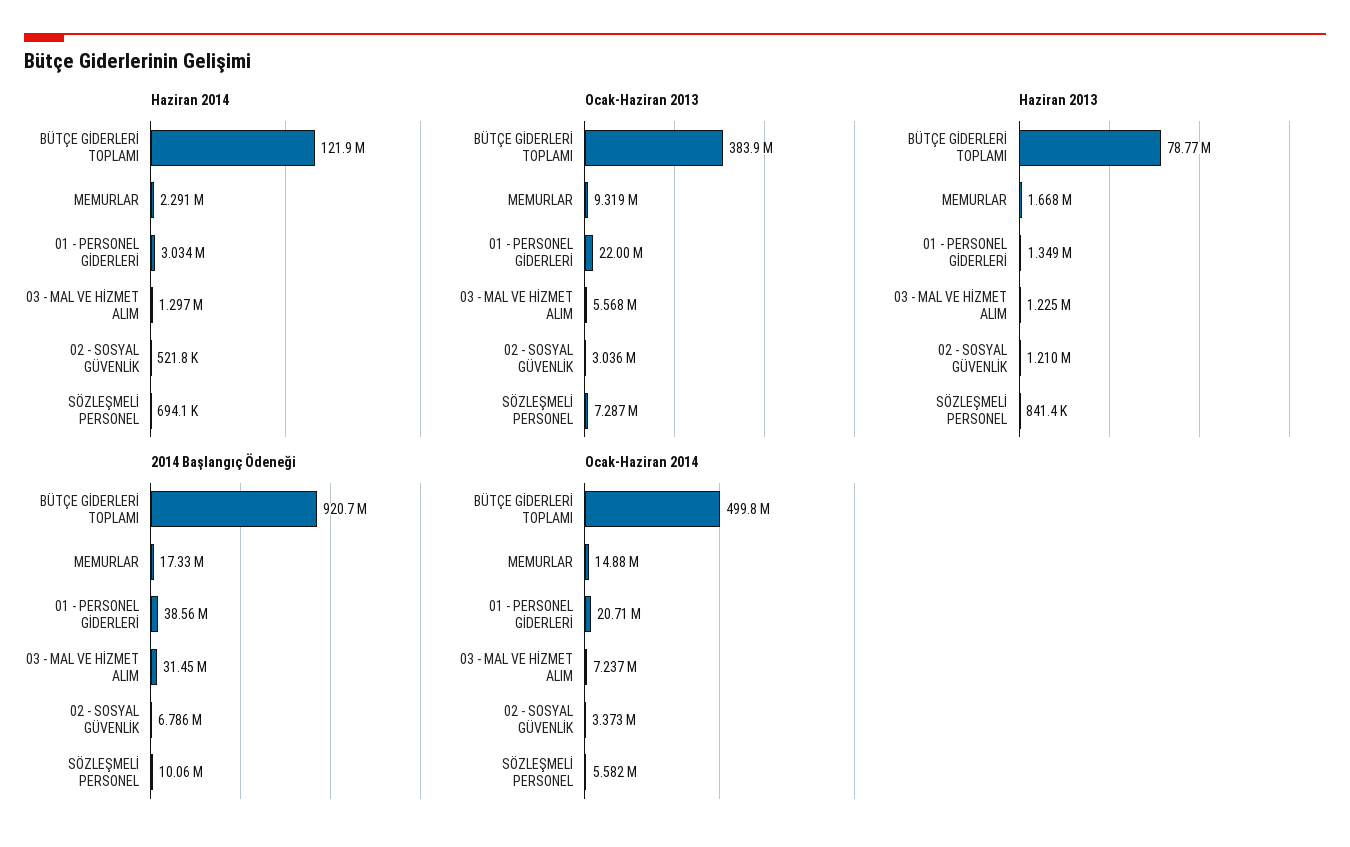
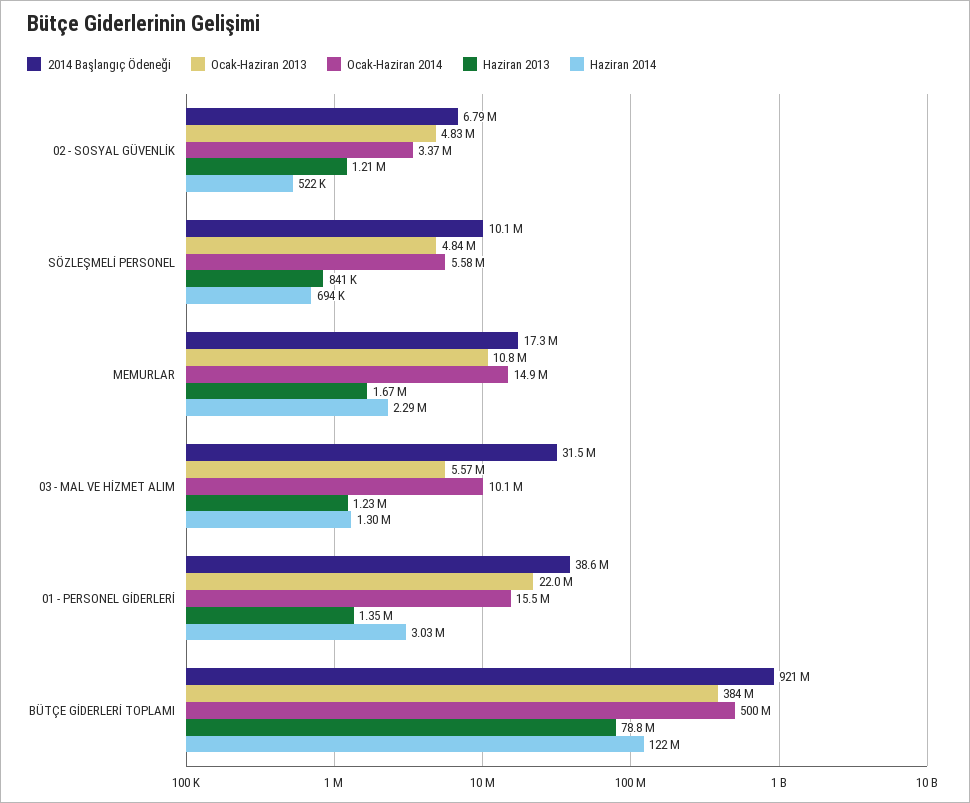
  {
    "Haziran 2014": {
      "BÜTÇE GİDERLERİ TOPLAMI": 121900000,
      "MEMURLAR": 2291000,
      "01 - PERSONEL GİDERLERİ": 3034000,
      "03 - MAL VE HİZMET ALIM": 1297000,
      "02 - SOSYAL GÜVENLİK": 521800,
      "SÖZLEŞMELİ PERSONEL": 694100
    },
    "Ocak-Haziran 2013": {
      "BÜTÇE GİDERLERİ TOPLAMI": 383900000,
-     "MEMURLAR": 9319000,
+     "MEMURLAR": 10800000,
      "01 - PERSONEL GİDERLERİ": 22000000,
      "03 - MAL VE HİZMET ALIM": 5568000,
-     "02 - SOSYAL GÜVENLİK": 3036000,
+     "02 - SOSYAL GÜVENLİK": 4830000,
-     "SÖZLEŞMELİ PERSONEL": 7287000
+     "SÖZLEŞMELİ PERSONEL": 4840000
    },
    "Haziran 2013": {
      "BÜTÇE GİDERLERİ TOPLAMI": 78770000,
      "MEMURLAR": 1668000,
      "01 - PERSONEL GİDERLERİ": 1349000,
      "03 - MAL VE HİZMET ALIM": 1225000,
      "02 - SOSYAL GÜVENLİK": 1210000,
      "SÖZLEŞMELİ PERSONEL": 841400
    },
    "2014 Başlangıç Ödeneği": {
      "BÜTÇE GİDERLERİ TOPLAMI": 920700000,
      "MEMURLAR": 17330000,
      "01 - PERSONEL GİDERLERİ": 38560000,
      "03 - MAL VE HİZMET ALIM": 31450000,
      "02 - SOSYAL GÜVENLİK": 6786000,
      "SÖZLEŞMELİ PERSONEL": 10060000
    },
    "Ocak-Haziran 2014": {
      "BÜTÇE GİDERLERİ TOPLAMI": 499800000,
      "MEMURLAR": 14880000,
-     "01 - PERSONEL GİDERLERİ": 20710000,
+     "01 - PERSONEL GİDERLERİ": 15500000,
-     "03 - MAL VE HİZMET ALIM": 7237000,
+     "03 - MAL VE HİZMET ALIM": 10100000,
      "02 - SOSYAL GÜVENLİK": 3373000,
      "SÖZLEŞMELİ PERSONEL": 5582000
    }
  }

